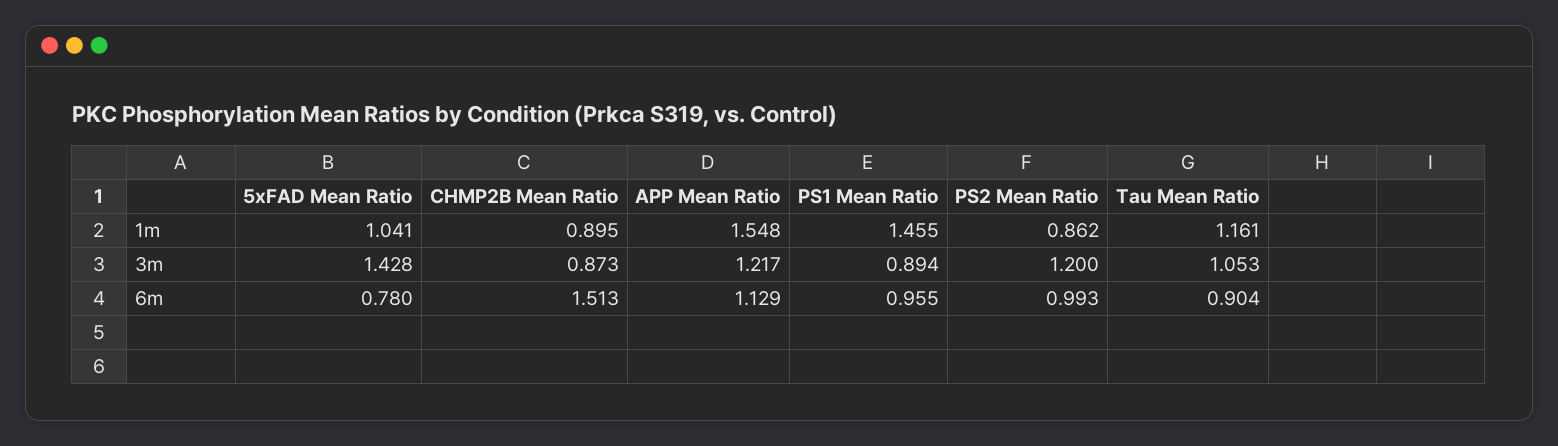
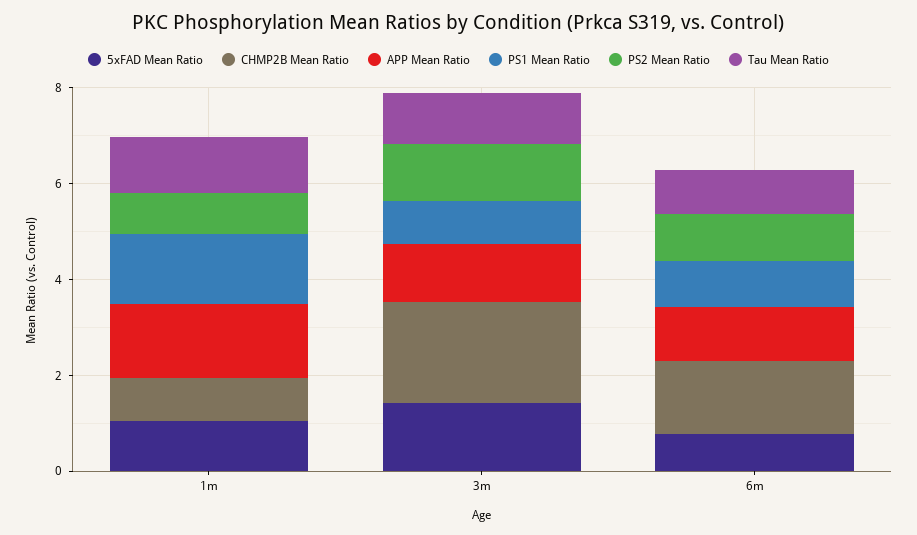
  {
    "5xFAD Mean Ratio": {
      "1m": 1.041,
      "3m": 1.428,
      "6m": 0.78
    },
    "CHMP2B Mean Ratio": {
      "1m": 0.895,
-     "3m": 0.873,
+     "3m": 2,
      "6m": 1.513
    },
    "APP Mean Ratio": {
      "1m": 1.548,
      "3m": 1.217,
      "6m": 1.129
    },
    "PS1 Mean Ratio": {
      "1m": 1.455,
      "3m": 0.894,
      "6m": 0.955
    },
    "PS2 Mean Ratio": {
      "1m": 0.862,
      "3m": 1.2,
      "6m": 0.993
    },
    "Tau Mean Ratio": {
      "1m": 1.161,
      "3m": 1.053,
      "6m": 0.904
    }
  }

